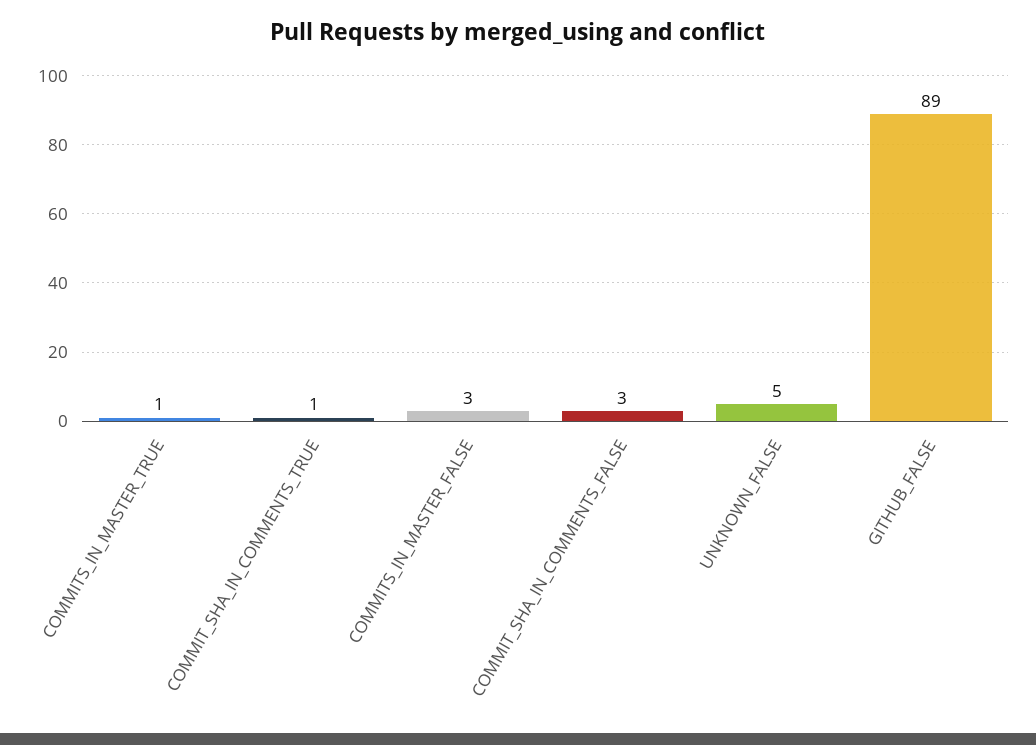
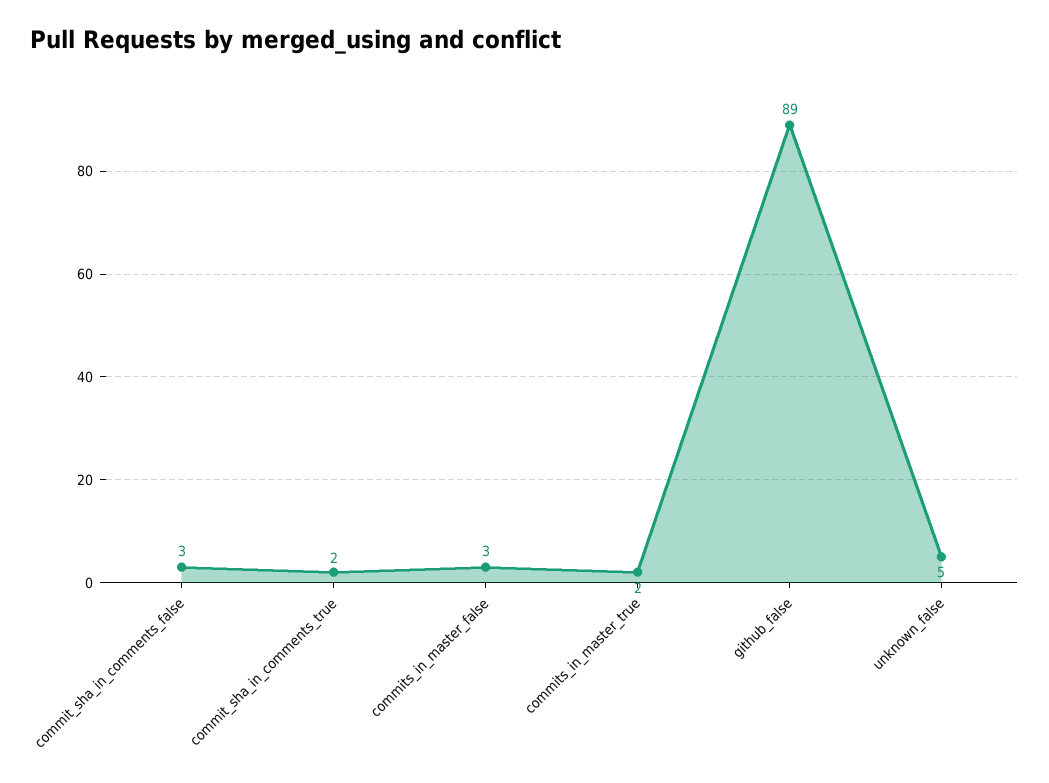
  {
-   "COMMITS_IN_MASTER_TRUE": 1,
+   "COMMITS_IN_MASTER_TRUE": 2,
-   "COMMIT_SHA_IN_COMMENTS_TRUE": 1,
+   "COMMIT_SHA_IN_COMMENTS_TRUE": 2,
    "COMMITS_IN_MASTER_FALSE": 3,
    "COMMIT_SHA_IN_COMMENTS_FALSE": 3,
    "UNKNOWN_FALSE": 5,
    "GITHUB_FALSE": 89
  }

